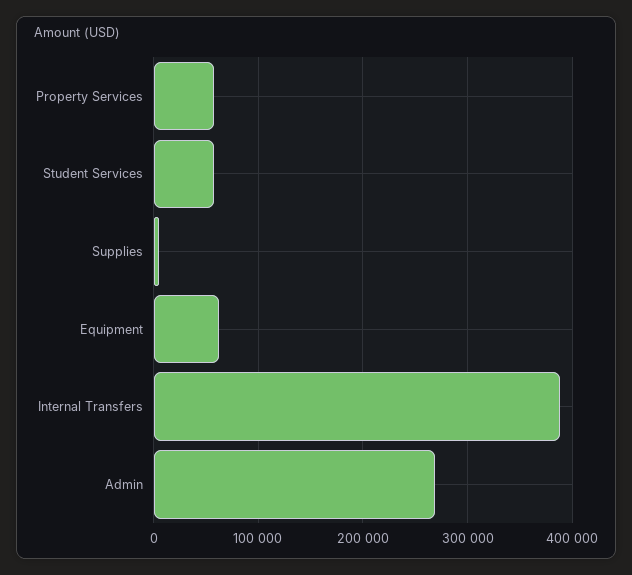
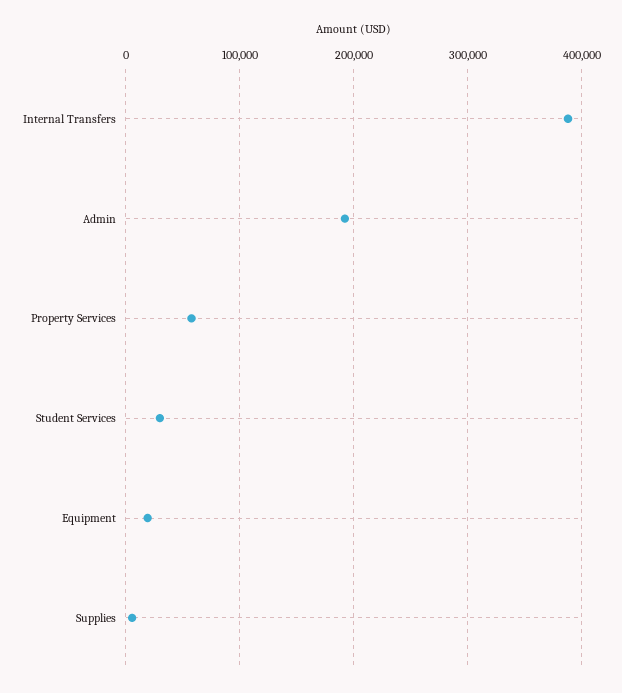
  {
    "Property Services": 60000,
-   "Student Services": 60000,
+   "Student Services": 30000,
    "Supplies": 10000,
-   "Equipment": 60000,
+   "Equipment": 20000,
    "Internal Transfers": 390000,
-   "Admin": 270000
+   "Admin": 190000
  }

